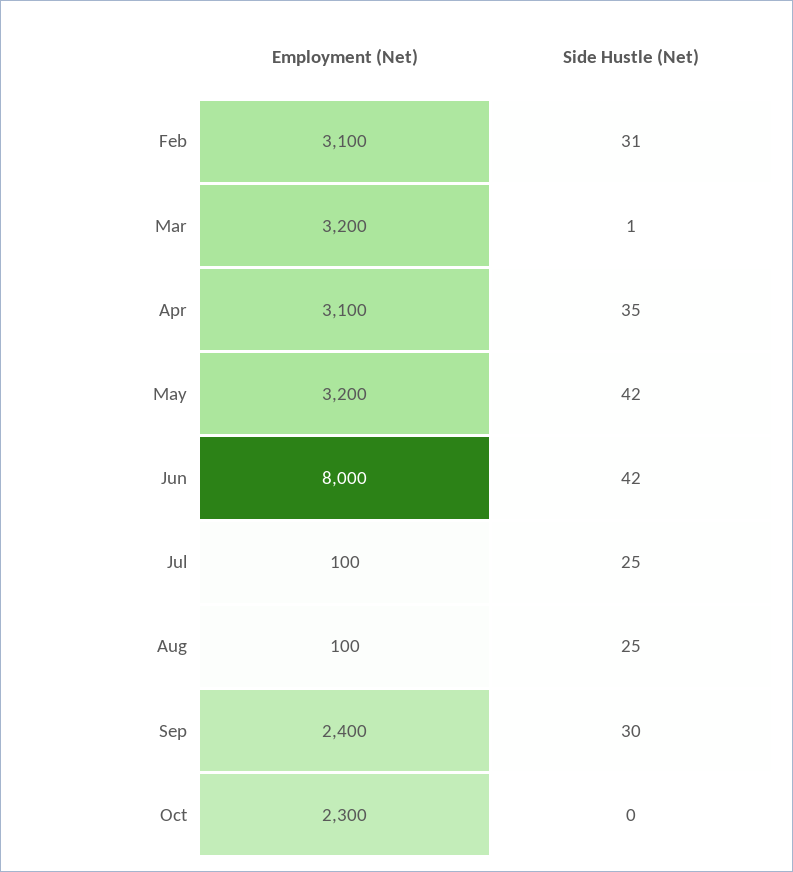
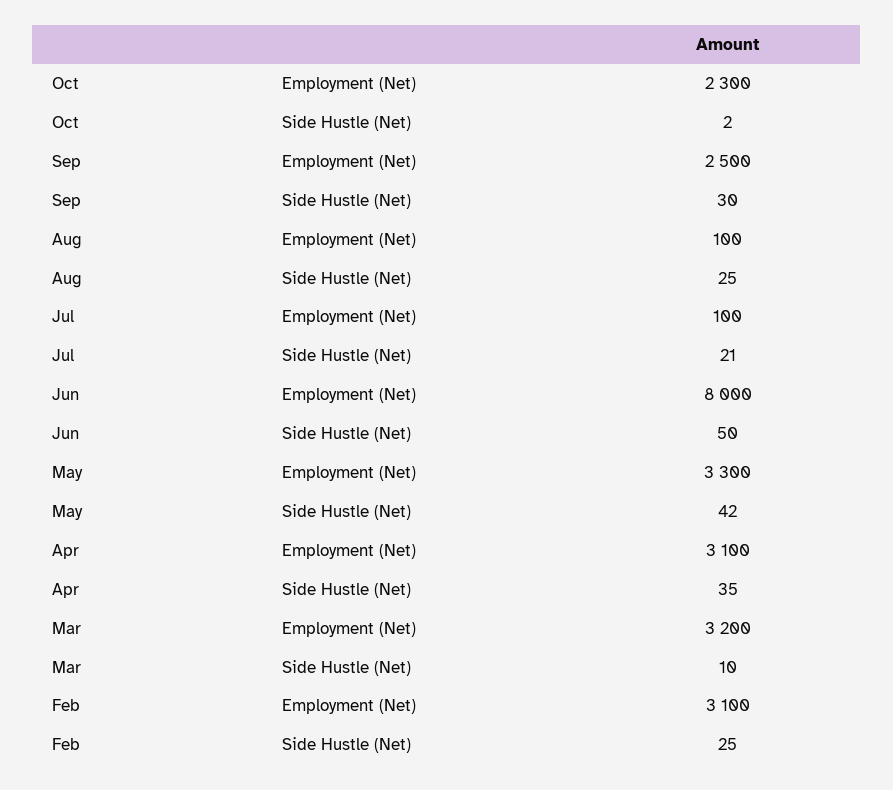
  {
    "Employment (Net)": {
      "Feb": 3100,
      "Mar": 3200,
      "Apr": 3100,
-     "May": 3200,
+     "May": 3300,
      "Jun": 8000,
      "Jul": 100,
      "Aug": 100,
-     "Sep": 2400,
+     "Sep": 2500,
      "Oct": 2300
    },
    "Side Hustle (Net)": {
-     "Feb": 31,
+     "Feb": 25,
-     "Mar": 1,
+     "Mar": 10,
      "Apr": 35,
      "May": 42,
-     "Jun": 42,
+     "Jun": 50,
-     "Jul": 25,
+     "Jul": 21,
      "Aug": 25,
      "Sep": 30,
-     "Oct": 0
+     "Oct": 2
    }
  }

